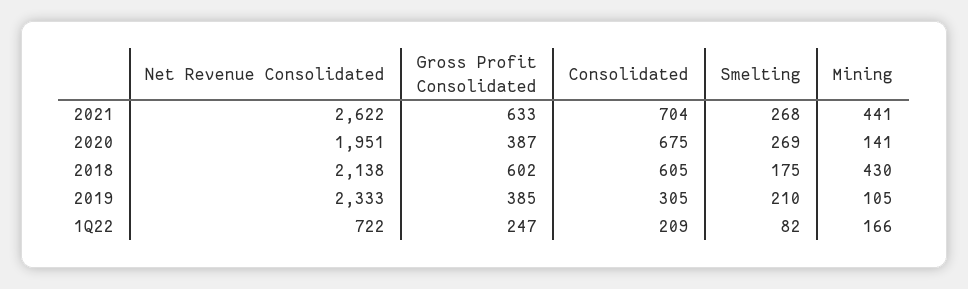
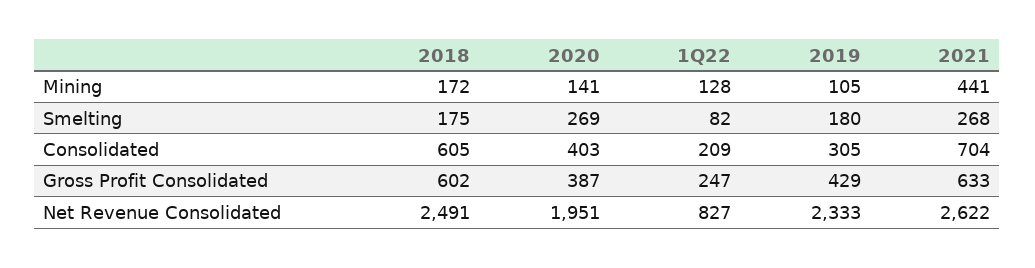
  {
    "Net Revenue Consolidated": {
      "2021": 2622,
      "2020": 1951,
-     "2018": 2138,
+     "2018": 2491,
      "2019": 2333,
-     "1Q22": 722
+     "1Q22": 827
    },
    "Gross Profit Consolidated": {
      "2021": 633,
      "2020": 387,
      "2018": 602,
-     "2019": 385,
+     "2019": 429,
      "1Q22": 247
    },
    "Consolidated": {
      "2021": 704,
-     "2020": 675,
+     "2020": 403,
      "2018": 605,
      "2019": 305,
      "1Q22": 209
    },
    "Smelting": {
      "2021": 268,
      "2020": 269,
      "2018": 175,
-     "2019": 210,
+     "2019": 180,
      "1Q22": 82
    },
    "Mining": {
      "2021": 441,
      "2020": 141,
-     "2018": 430,
+     "2018": 172,
      "2019": 105,
-     "1Q22": 166
+     "1Q22": 128
    }
  }

